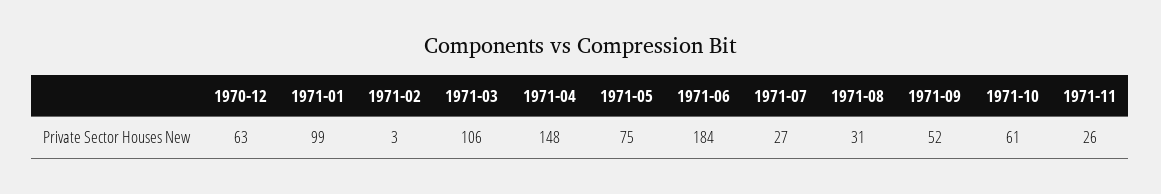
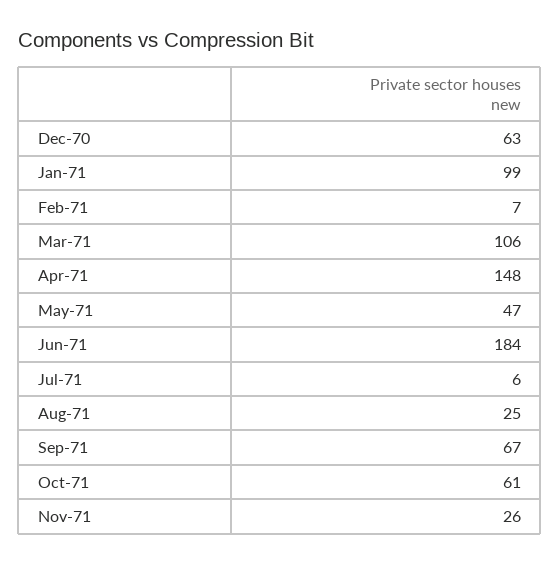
  {
    "1970-12": 63,
    "1971-01": 99,
-   "1971-02": 3,
+   "1971-02": 7,
    "1971-03": 106,
    "1971-04": 148,
-   "1971-05": 75,
+   "1971-05": 47,
    "1971-06": 184,
-   "1971-07": 27,
+   "1971-07": 6,
-   "1971-08": 31,
+   "1971-08": 25,
-   "1971-09": 52,
+   "1971-09": 67,
    "1971-10": 61,
    "1971-11": 26
  }

